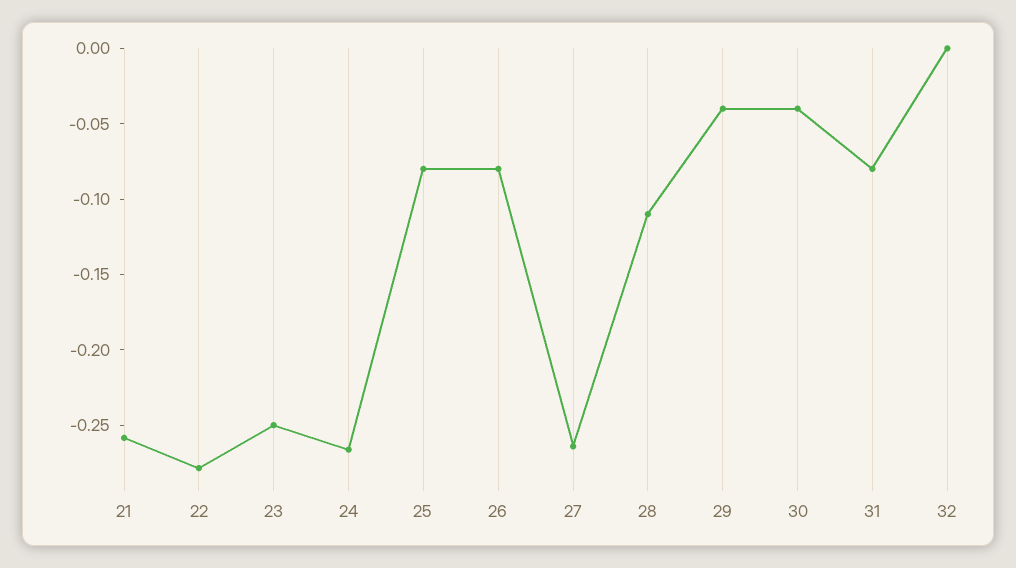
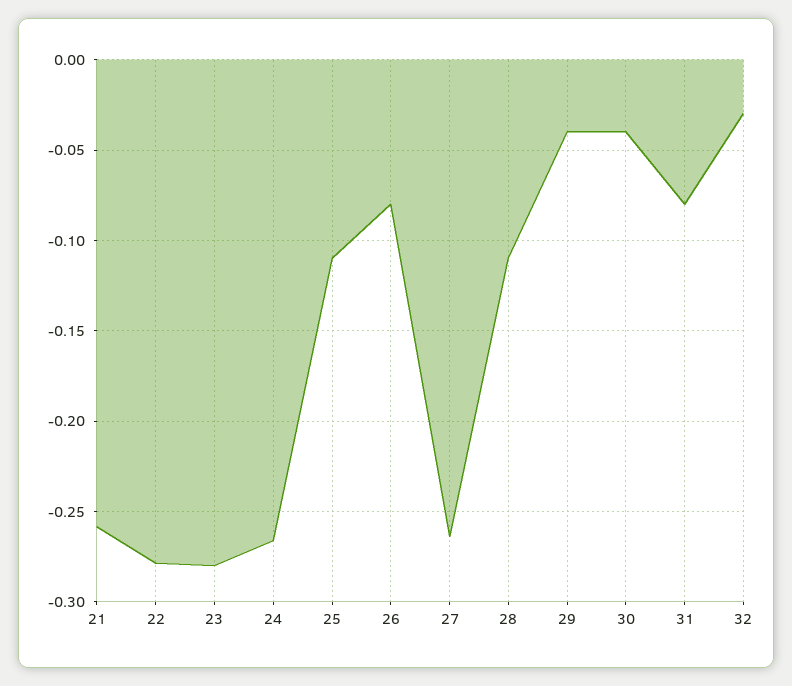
  {
    "21": -0.26,
    "22": -0.28,
-   "23": -0.25,
+   "23": -0.28,
    "24": -0.265,
-   "25": -0.08,
+   "25": -0.11,
    "26": -0.08,
    "27": -0.265,
    "28": -0.11,
    "29": -0.04,
    "30": -0.04,
    "31": -0.08,
-   "32": 0
+   "32": -0.03
  }

